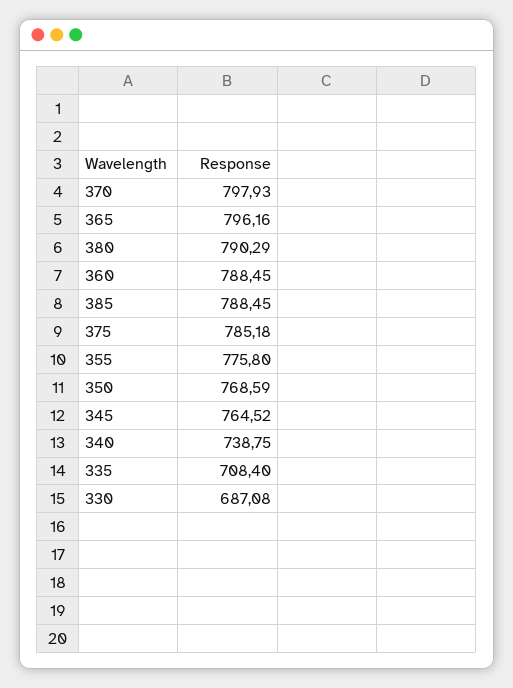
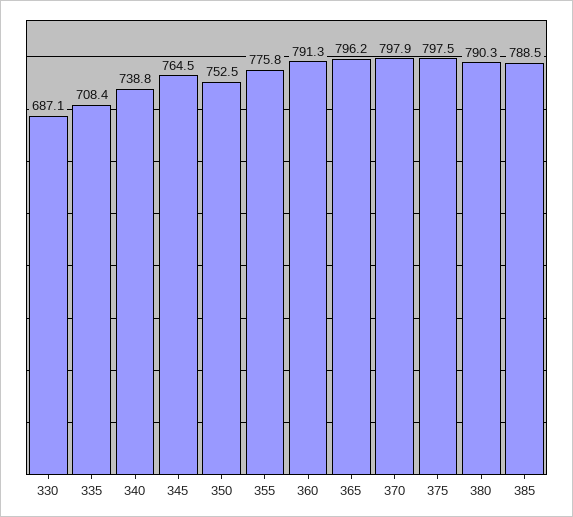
  {
    "370": 797.93,
    "365": 796.16,
    "380": 790.29,
-   "360": 788.45,
+   "360": 791.3,
    "385": 788.45,
-   "375": 785.18,
+   "375": 797.5,
    "355": 775.8,
-   "350": 768.59,
+   "350": 752.5,
    "345": 764.52,
    "340": 738.75,
    "335": 708.4,
    "330": 687.08
  }

